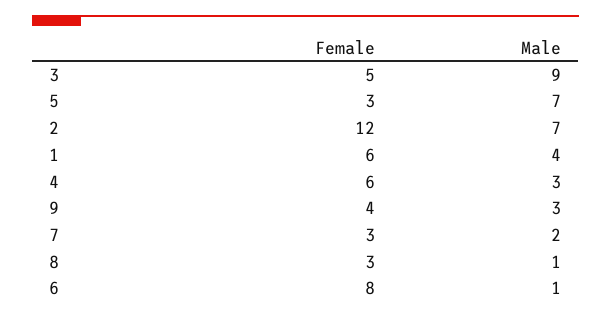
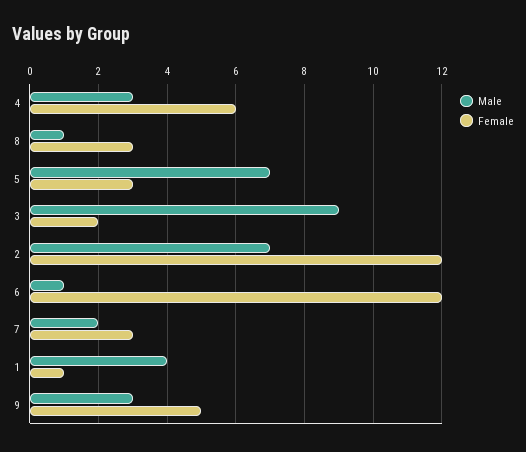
  {
    "Female": {
-     "3": 5,
+     "3": 2,
      "5": 3,
      "2": 12,
-     "1": 6,
+     "1": 1,
      "4": 6,
-     "9": 4,
+     "9": 5,
      "7": 3,
      "8": 3,
-     "6": 8
+     "6": 12
    },
    "Male": {
      "3": 9,
      "5": 7,
      "2": 7,
      "1": 4,
      "4": 3,
      "9": 3,
      "7": 2,
      "8": 1,
      "6": 1
    }
  }

